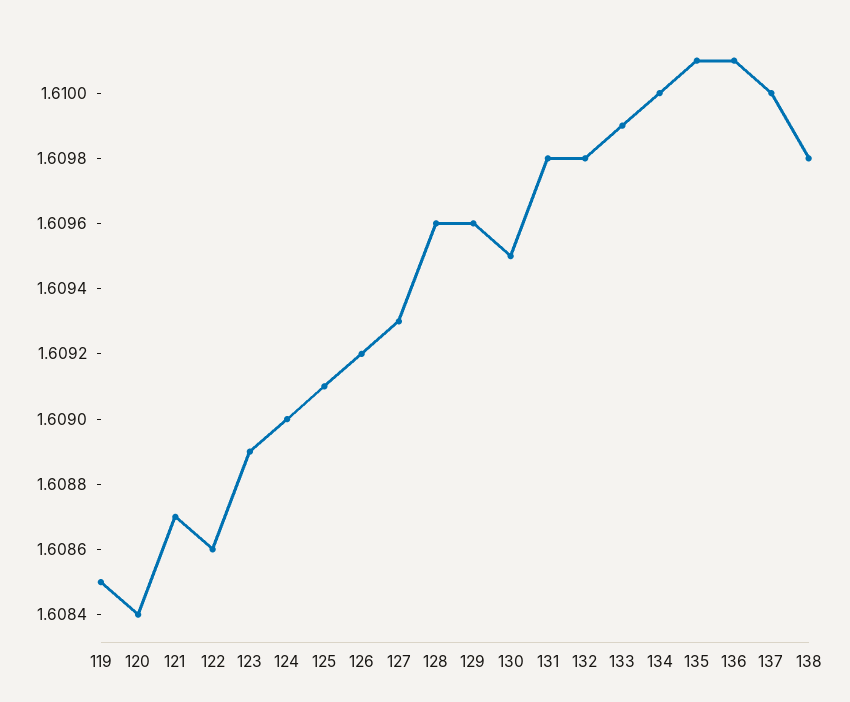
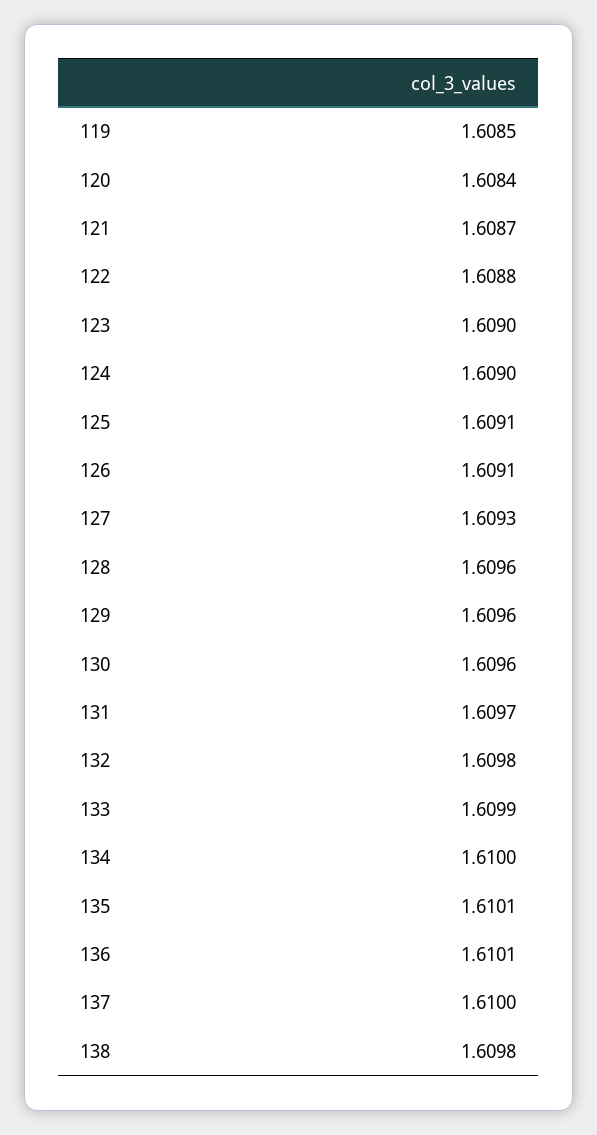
  {
    "119": 1.6085,
    "120": 1.6084,
    "121": 1.6087,
-   "122": 1.6086,
+   "122": 1.6088,
-   "123": 1.6089,
+   "123": 1.609,
    "124": 1.609,
    "125": 1.6091,
-   "126": 1.6092,
+   "126": 1.6091,
    "127": 1.6093,
    "128": 1.6096,
    "129": 1.6096,
-   "130": 1.6095,
+   "130": 1.6096,
-   "131": 1.6098,
+   "131": 1.6097,
    "132": 1.6098,
    "133": 1.6099,
    "134": 1.61,
    "135": 1.6101,
    "136": 1.6101,
    "137": 1.61,
    "138": 1.6098
  }

